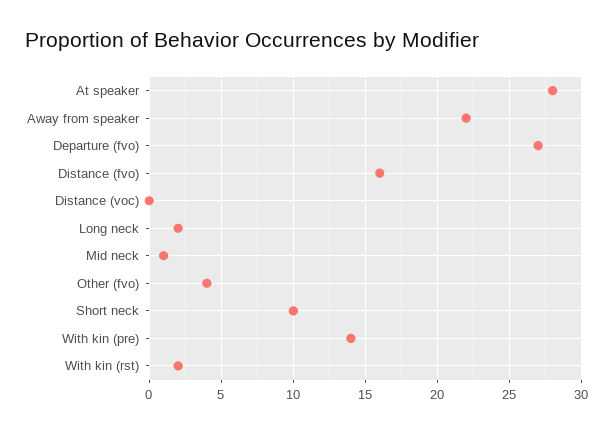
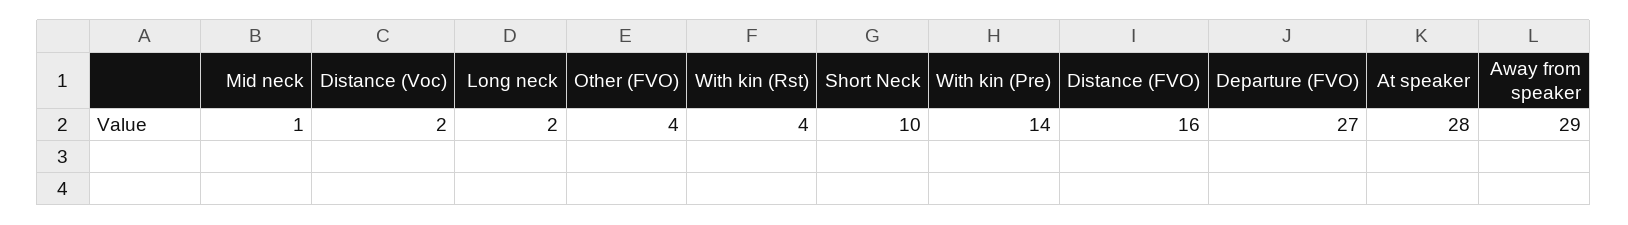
  {
    "At speaker": 28,
-   "Away from speaker": 22,
+   "Away from speaker": 29,
    "Departure (fvo)": 27,
    "Distance (fvo)": 16,
-   "Distance (voc)": 0,
+   "Distance (voc)": 2,
    "Long neck": 2,
    "Mid neck": 1,
    "Other (fvo)": 4,
    "Short neck": 10,
    "With kin (pre)": 14,
-   "With kin (rst)": 2
+   "With kin (rst)": 4
  }

